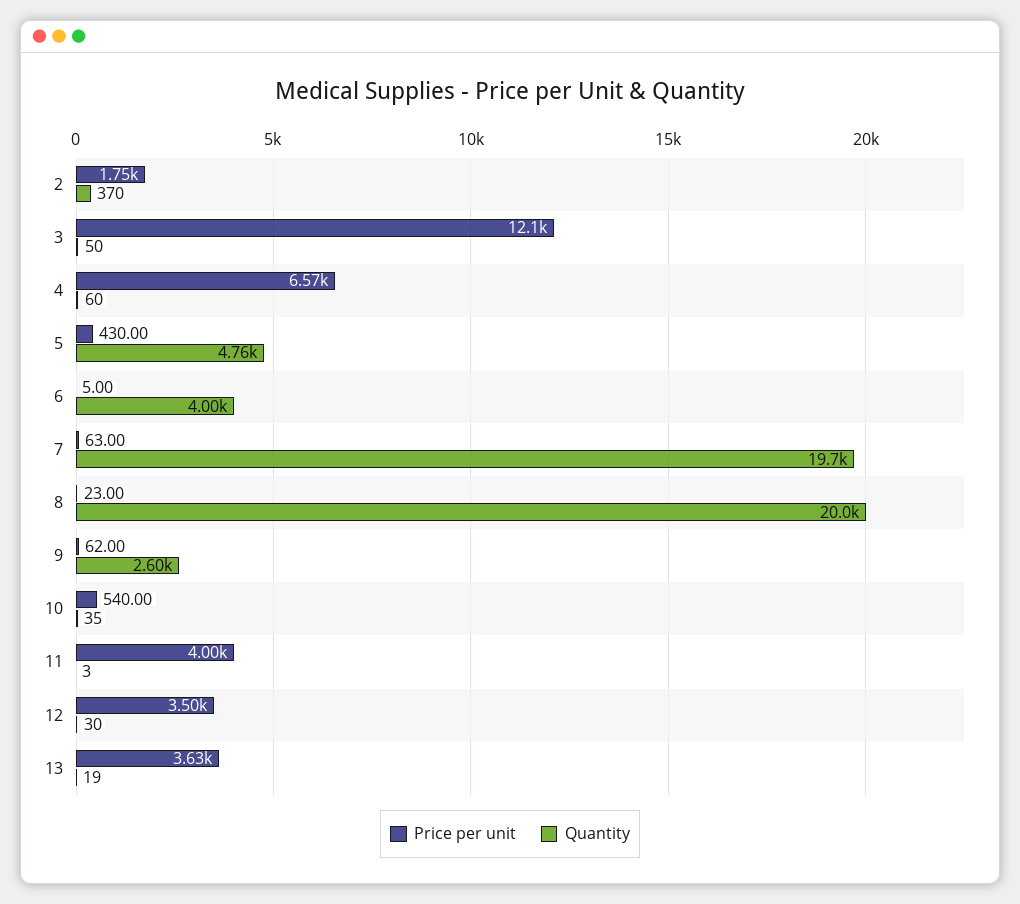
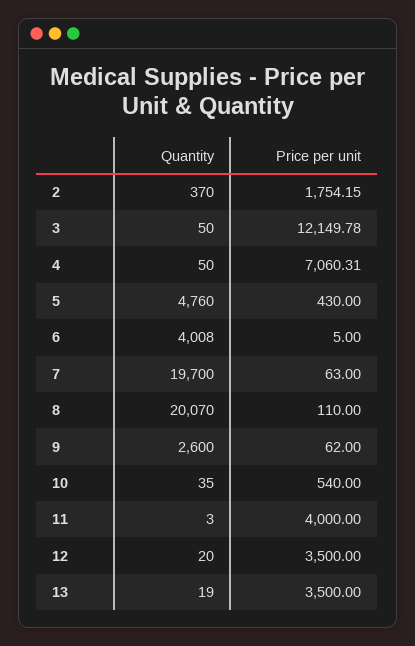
  {
    "Price per unit": {
      "2": 1754.15,
      "3": 12149.78,
-     "4": 6570,
+     "4": 7060.31,
      "5": 430,
      "6": 5,
      "7": 63,
-     "8": 23,
+     "8": 110,
      "9": 62,
      "10": 540,
      "11": 4000,
      "12": 3500,
-     "13": 3630
+     "13": 3500
    },
    "Quantity": {
      "2": 370,
      "3": 50,
-     "4": 60,
+     "4": 50,
      "5": 4760,
-     "6": 4000,
+     "6": 4008,
      "7": 19700,
-     "8": 20000,
+     "8": 20070,
      "9": 2600,
      "10": 35,
      "11": 3,
-     "12": 30,
+     "12": 20,
      "13": 19
    }
  }

